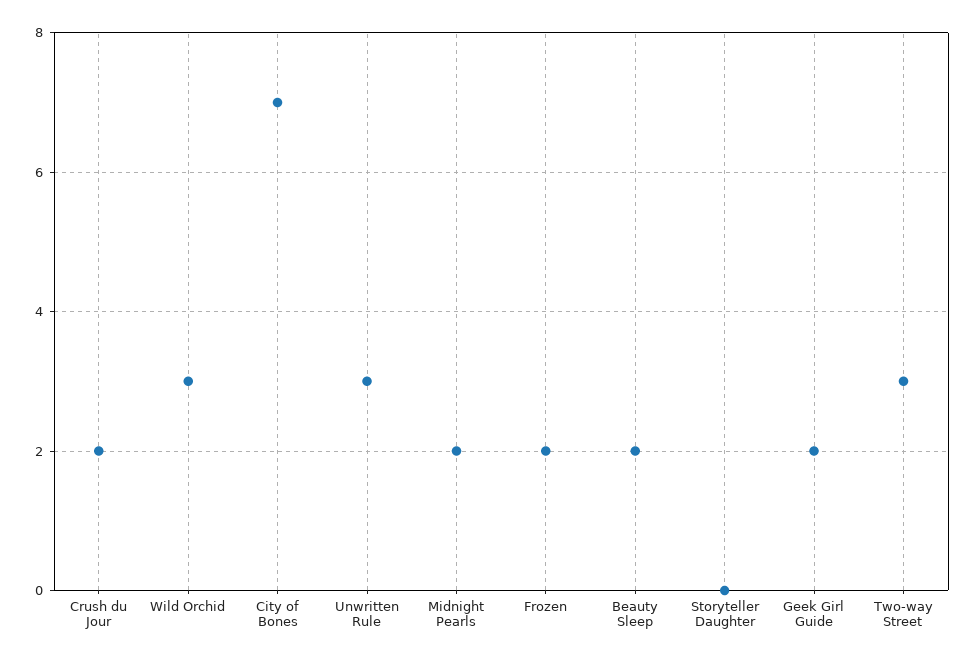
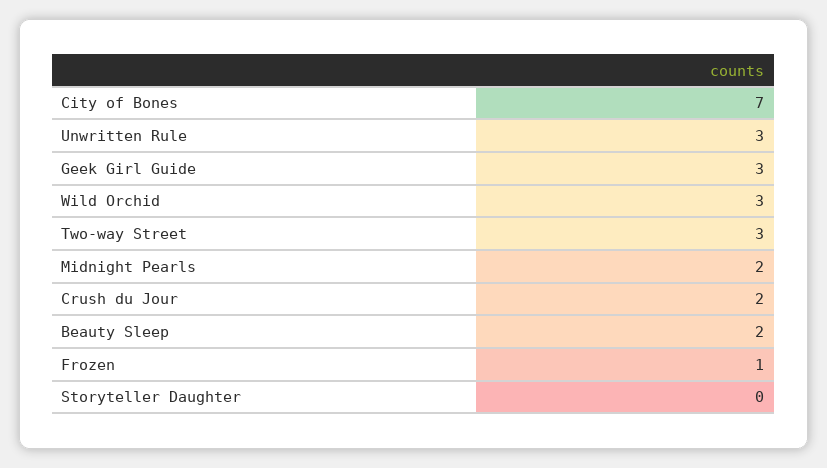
  {
    "Crush du Jour": 2,
    "Wild Orchid": 3,
    "City of Bones": 7,
    "Unwritten Rule": 3,
    "Midnight Pearls": 2,
-   "Frozen": 2,
+   "Frozen": 1,
    "Beauty Sleep": 2,
    "Storyteller Daughter": 0,
-   "Geek Girl Guide": 2,
+   "Geek Girl Guide": 3,
    "Two-way Street": 3
  }

